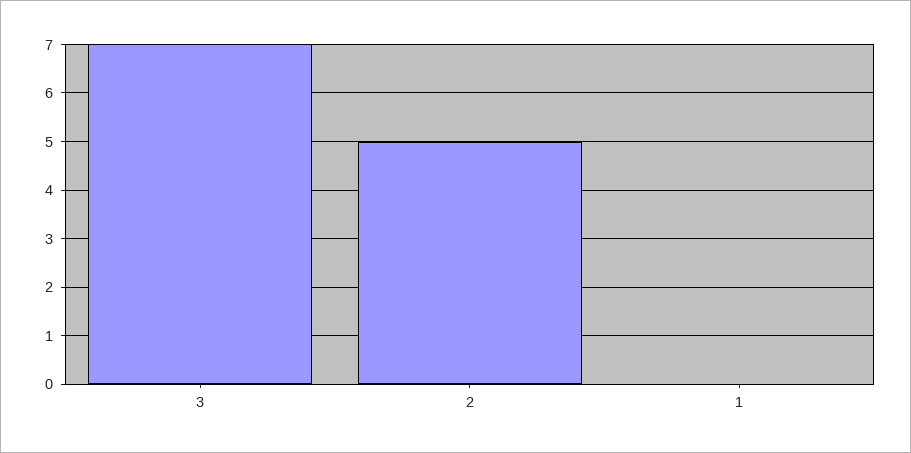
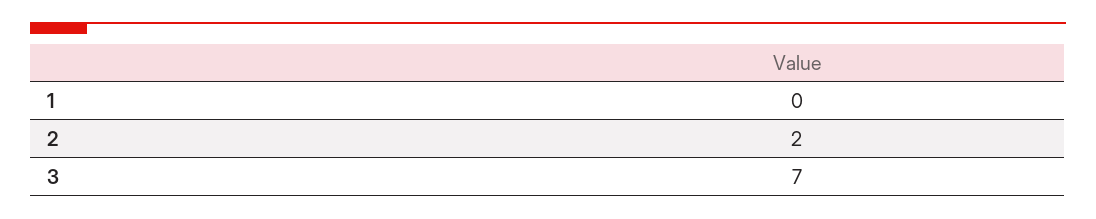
  {
    "3": 7,
-   "2": 5,
+   "2": 2,
    "1": 0
  }

